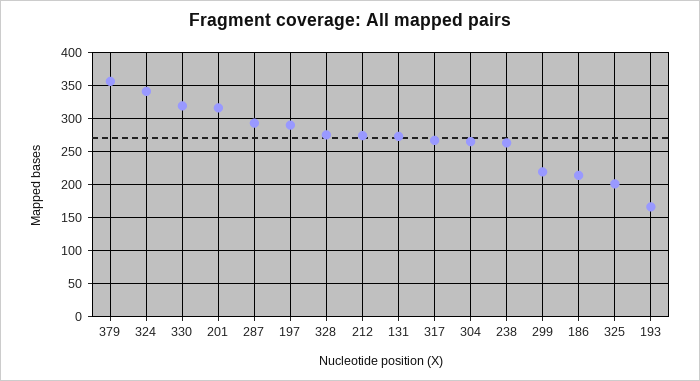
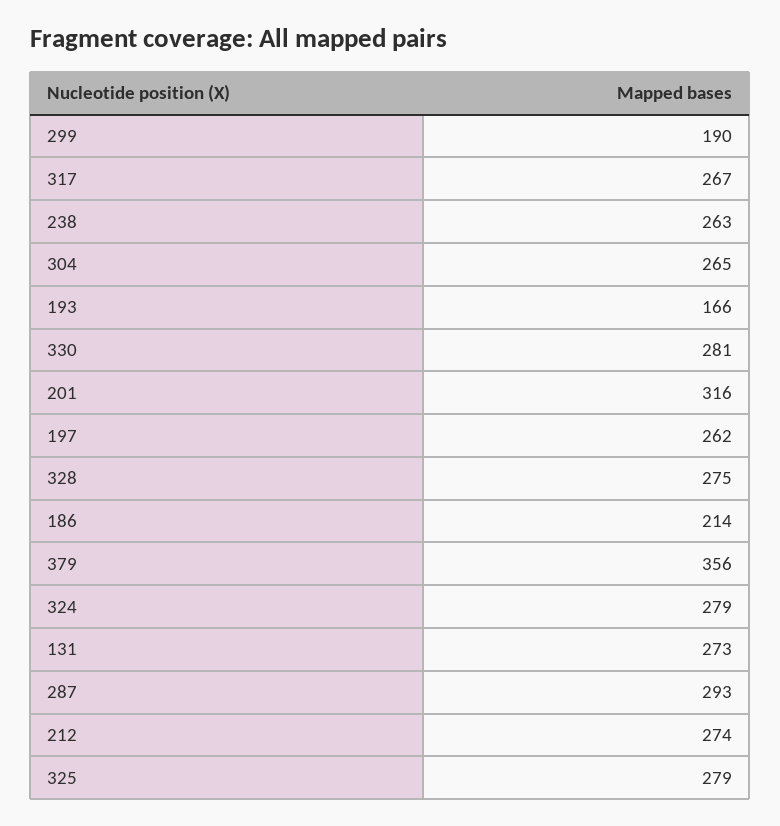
  {
    "379": 356,
-   "324": 340,
+   "324": 279,
-   "330": 320,
+   "330": 281,
    "201": 316,
    "287": 293,
-   "197": 290,
+   "197": 262,
    "328": 275,
    "212": 274,
    "131": 273,
    "317": 267,
    "304": 265,
    "238": 263,
-   "299": 220,
+   "299": 190,
    "186": 214,
-   "325": 200,
+   "325": 279,
    "193": 166
  }

